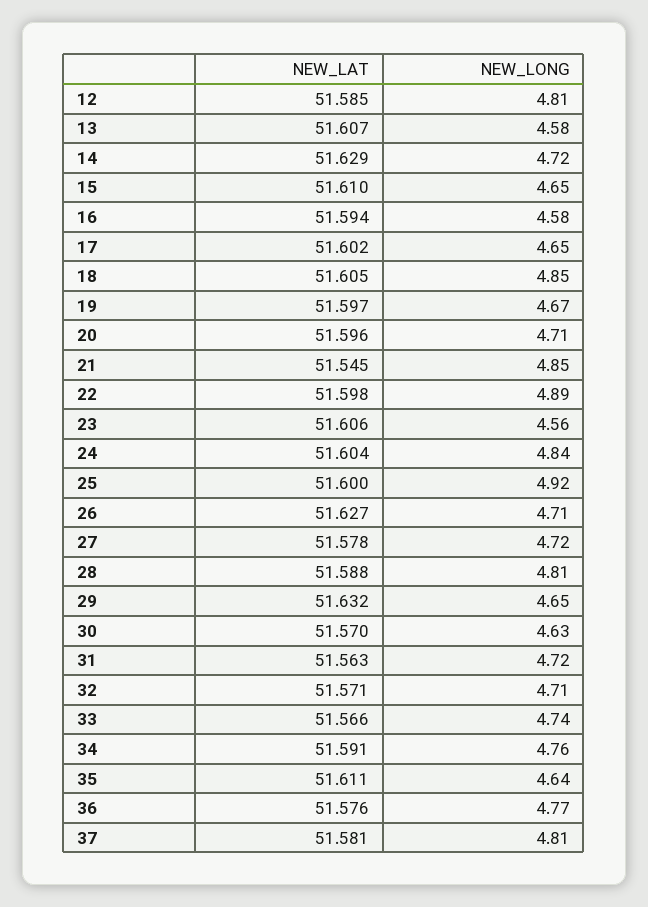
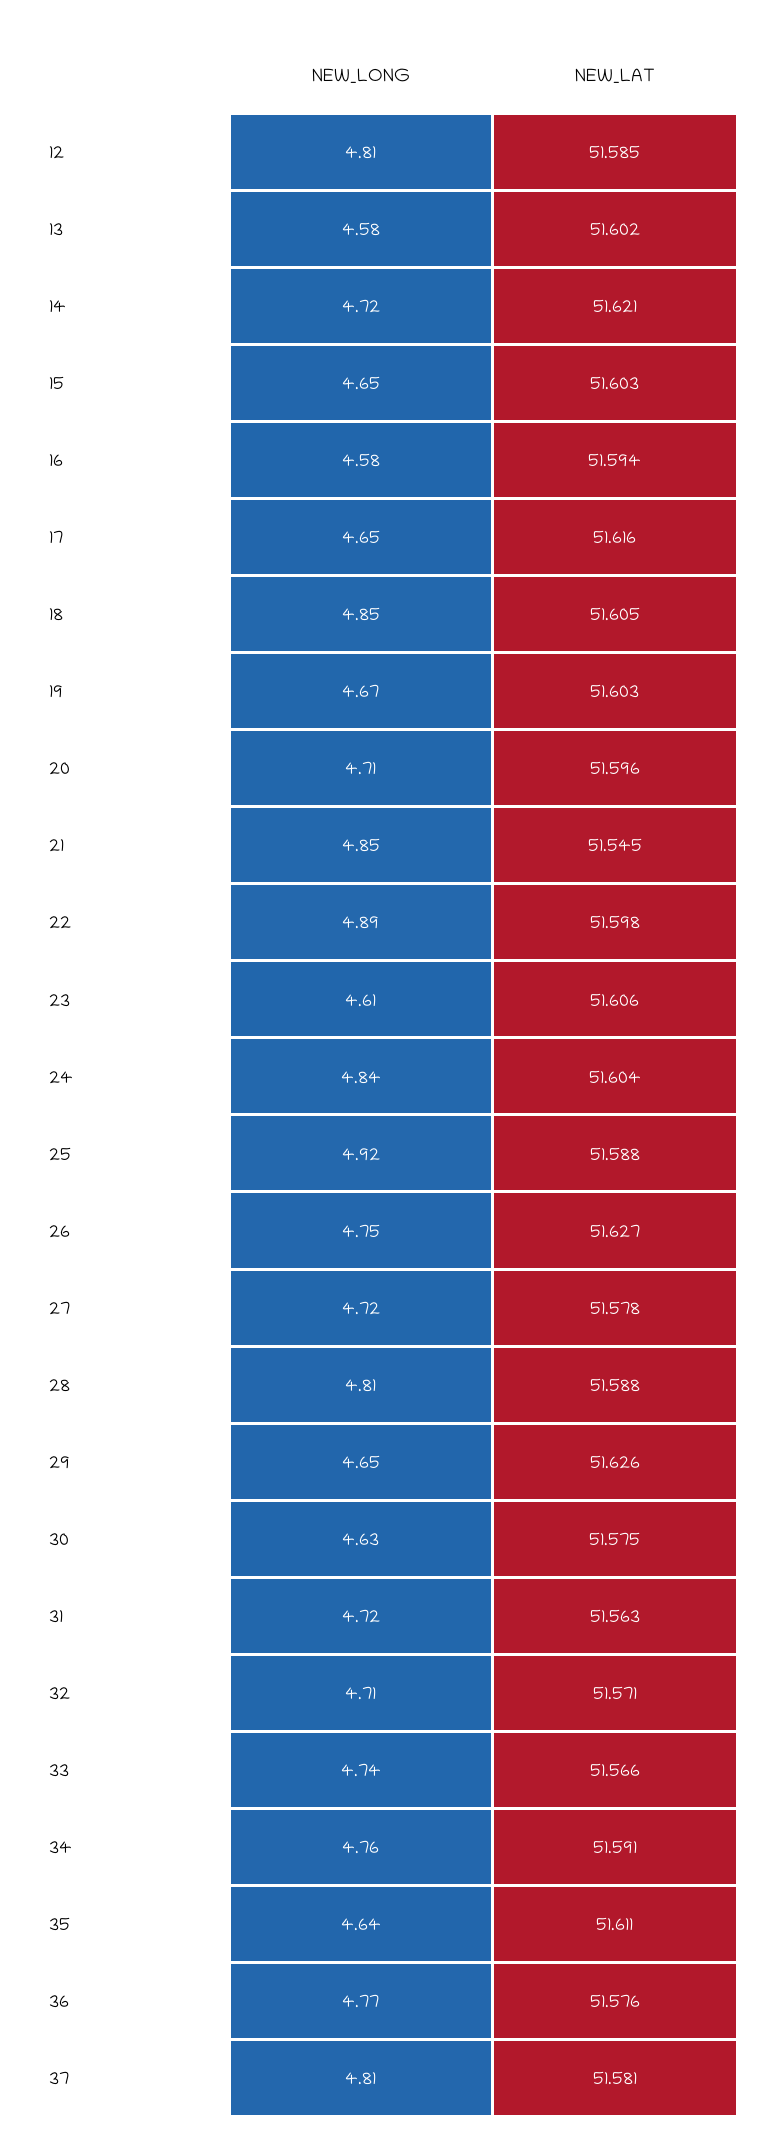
  {
    "NEW_LAT": {
      "12": 51.585,
-     "13": 51.607,
+     "13": 51.602,
-     "14": 51.629,
+     "14": 51.621,
-     "15": 51.61,
+     "15": 51.603,
      "16": 51.594,
-     "17": 51.602,
+     "17": 51.616,
      "18": 51.605,
-     "19": 51.597,
+     "19": 51.603,
      "20": 51.596,
      "21": 51.545,
      "22": 51.598,
      "23": 51.606,
      "24": 51.604,
-     "25": 51.6,
+     "25": 51.588,
      "26": 51.627,
      "27": 51.578,
      "28": 51.588,
-     "29": 51.632,
+     "29": 51.626,
-     "30": 51.57,
+     "30": 51.575,
      "31": 51.563,
      "32": 51.571,
      "33": 51.566,
      "34": 51.591,
      "35": 51.611,
      "36": 51.576,
      "37": 51.581
    },
    "NEW_LONG": {
      "12": 4.81,
      "13": 4.58,
      "14": 4.72,
      "15": 4.65,
      "16": 4.58,
      "17": 4.65,
      "18": 4.85,
      "19": 4.67,
      "20": 4.71,
      "21": 4.85,
      "22": 4.89,
-     "23": 4.56,
+     "23": 4.61,
      "24": 4.84,
      "25": 4.92,
-     "26": 4.71,
+     "26": 4.75,
      "27": 4.72,
      "28": 4.81,
      "29": 4.65,
      "30": 4.63,
      "31": 4.72,
      "32": 4.71,
      "33": 4.74,
      "34": 4.76,
      "35": 4.64,
      "36": 4.77,
      "37": 4.81
    }
  }

